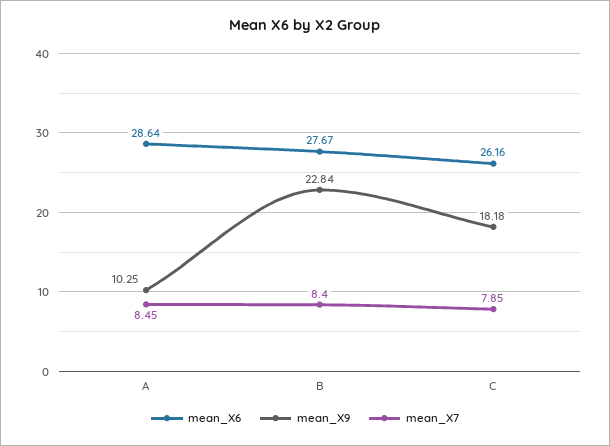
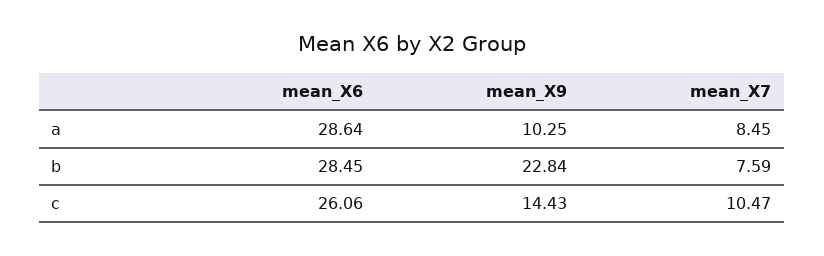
  {
    "mean_X6": {
      "A": 28.64,
-     "B": 27.67,
+     "B": 28.45,
-     "C": 26.16
+     "C": 26.06
    },
    "mean_X9": {
      "A": 10.25,
      "B": 22.84,
-     "C": 18.18
+     "C": 14.43
    },
    "mean_X7": {
      "A": 8.45,
-     "B": 8.4,
+     "B": 7.59,
-     "C": 7.85
+     "C": 10.47
    }
  }

